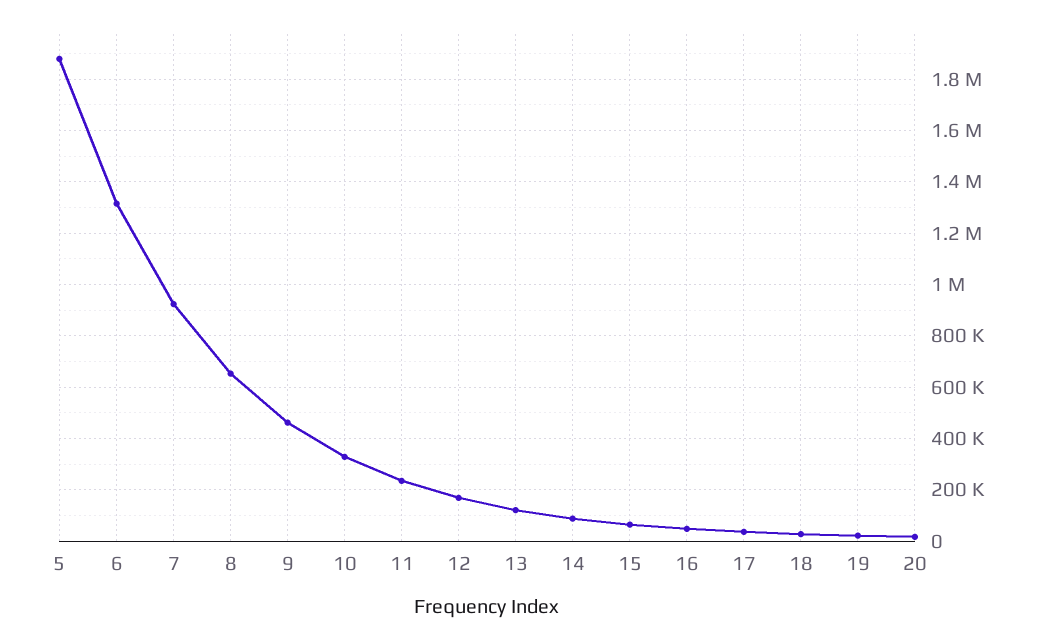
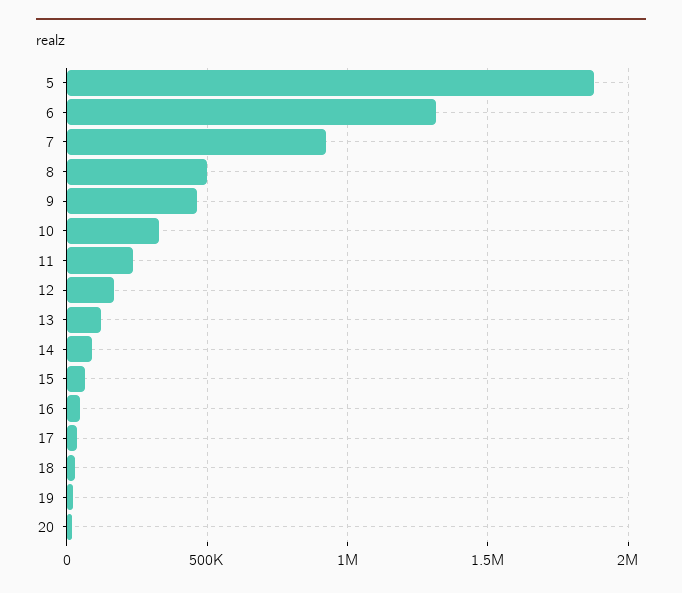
  {
    "5": 1875000,
    "6": 1325000,
    "7": 925000,
-   "8": 650000,
+   "8": 500000,
    "9": 450000,
    "10": 325000,
    "11": 225000,
    "12": 175000,
    "13": 125000,
    "14": 100000,
    "15": 75000,
    "16": 50000,
    "17": 25000,
    "18": 25000,
    "19": 25000,
    "20": 25000
  }

